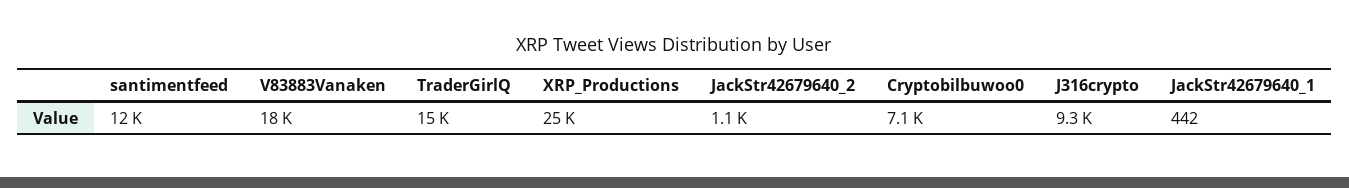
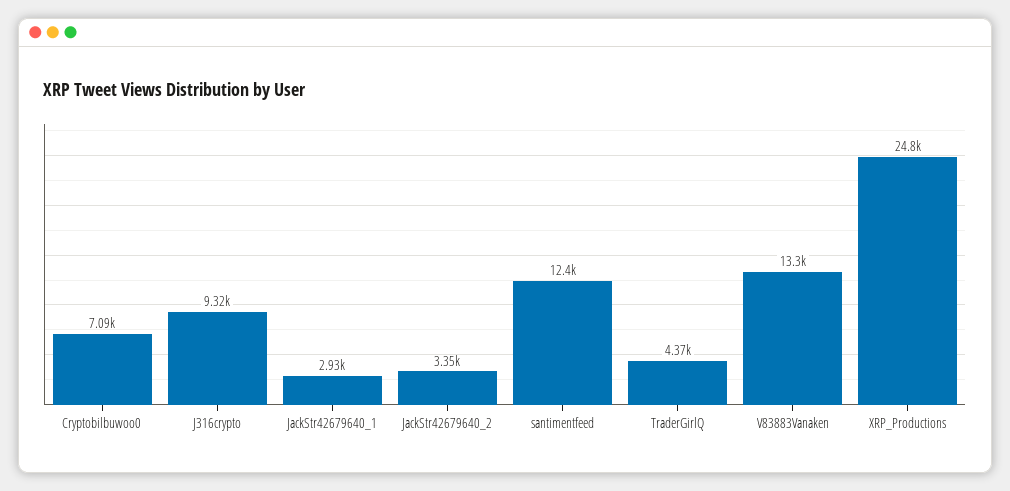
  {
    "santimentfeed": 12400,
-   "V83883Vanaken": 18000,
+   "V83883Vanaken": 13300,
-   "TraderGirlQ": 15000,
+   "TraderGirlQ": 4370,
    "XRP_Productions": 24800,
-   "JackStr42679640_2": 1100,
+   "JackStr42679640_2": 3350,
    "Cryptobilbuwoo0": 7090,
    "J316crypto": 9320,
-   "JackStr42679640_1": 442
+   "JackStr42679640_1": 2930
  }

